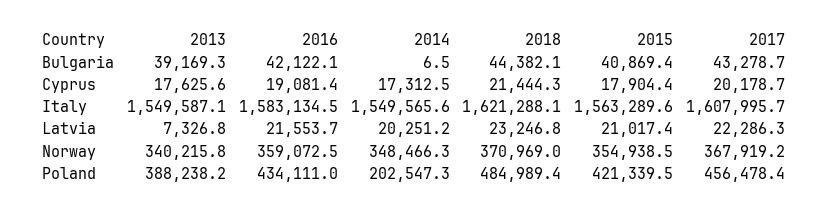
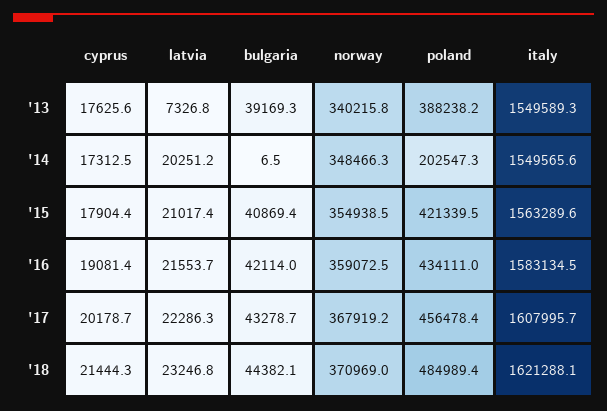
  {
    "2013": {
      "Bulgaria": 39169.3,
      "Cyprus": 17625.6,
-     "Italy": 1549587.1,
+     "Italy": 1549589.3,
      "Latvia": 7326.8,
      "Norway": 340215.8,
      "Poland": 388238.2
    },
    "2016": {
-     "Bulgaria": 42122.1,
+     "Bulgaria": 42114,
      "Cyprus": 19081.4,
      "Italy": 1583134.5,
      "Latvia": 21553.7,
      "Norway": 359072.5,
      "Poland": 434111
    },
    "2014": {
      "Bulgaria": 6.5,
      "Cyprus": 17312.5,
      "Italy": 1549565.6,
      "Latvia": 20251.2,
      "Norway": 348466.3,
      "Poland": 202547.3
    },
    "2018": {
      "Bulgaria": 44382.1,
      "Cyprus": 21444.3,
      "Italy": 1621288.1,
      "Latvia": 23246.8,
      "Norway": 370969,
      "Poland": 484989.4
    },
    "2015": {
      "Bulgaria": 40869.4,
      "Cyprus": 17904.4,
      "Italy": 1563289.6,
      "Latvia": 21017.4,
      "Norway": 354938.5,
      "Poland": 421339.5
    },
    "2017": {
      "Bulgaria": 43278.7,
      "Cyprus": 20178.7,
      "Italy": 1607995.7,
      "Latvia": 22286.3,
      "Norway": 367919.2,
      "Poland": 456478.4
    }
  }

